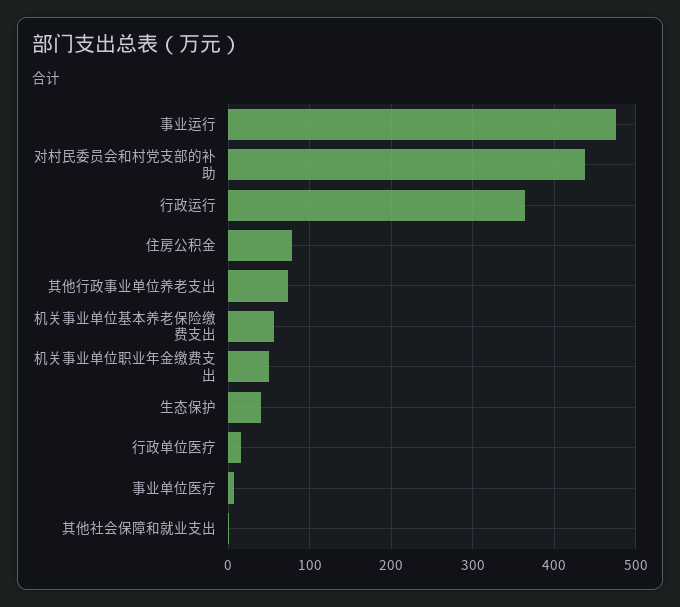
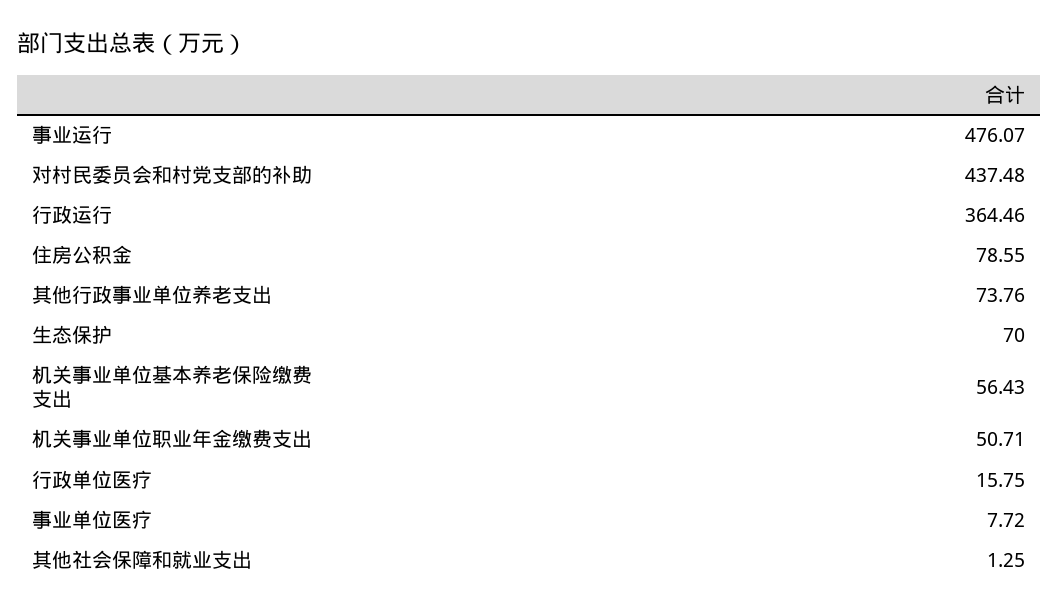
  {
    "事业运行": 476.07,
    "对村民委员会和村党支部的补助": 437.48,
    "行政运行": 364.46,
    "住房公积金": 78.55,
    "其他行政事业单位养老支出": 73.76,
    "机关事业单位基本养老保险缴费支出": 56.43,
    "机关事业单位职业年金缴费支出": 50.71,
-   "生态保护": 40,
+   "生态保护": 70,
    "行政单位医疗": 15.75,
    "事业单位医疗": 7.72,
    "其他社会保障和就业支出": 1.25
  }

